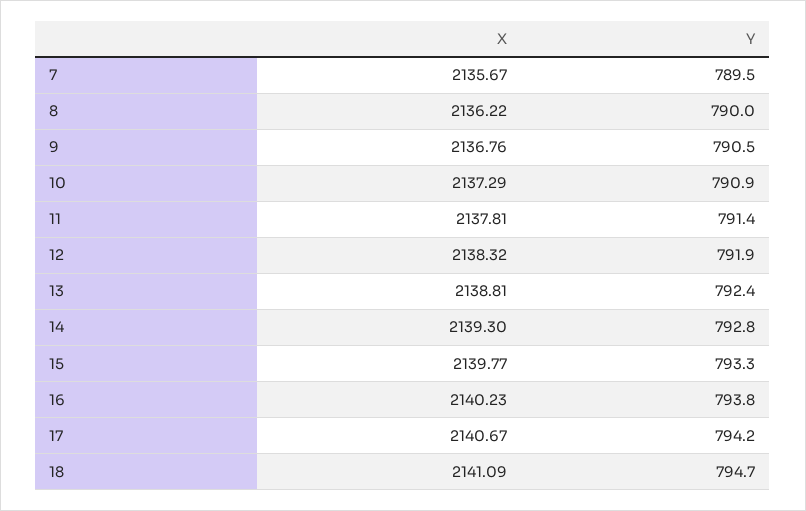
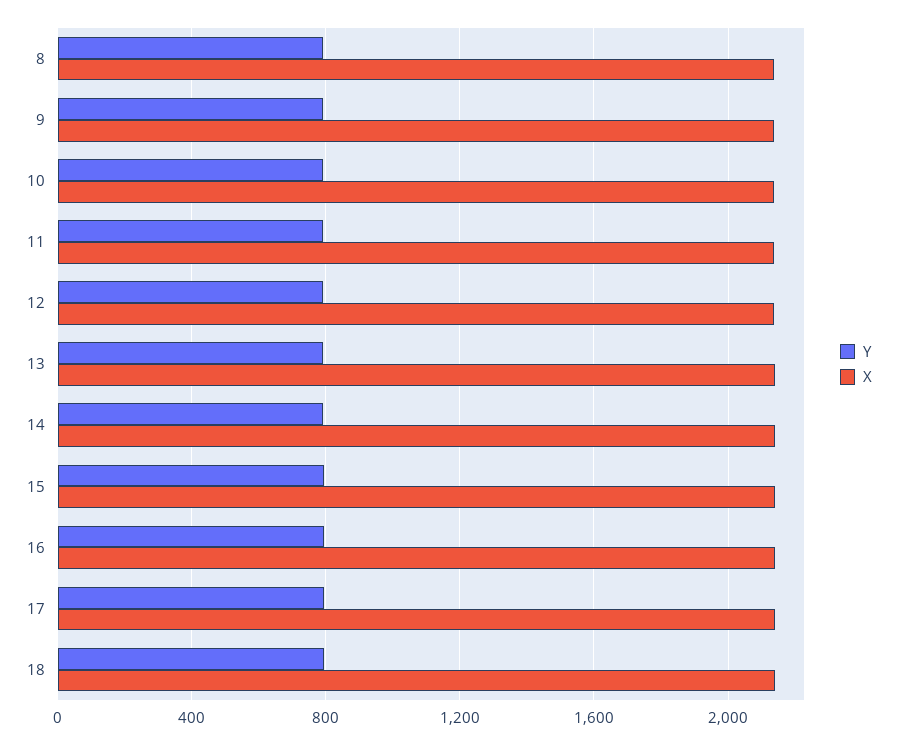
  {
    "X": {
-     "7": 2135.67,
      "8": 2136.22,
      "9": 2136.76,
      "10": 2137.29,
      "11": 2137.81,
      "12": 2138.32,
      "13": 2138.81,
      "14": 2139.3,
      "15": 2139.77,
      "16": 2140.23,
      "17": 2140.67,
      "18": 2141.09
    },
    "Y": {
-     "7": 789.5,
      "8": 790,
      "9": 790.5,
      "10": 790.9,
      "11": 791.4,
      "12": 791.9,
      "13": 792.4,
      "14": 792.8,
      "15": 793.3,
      "16": 793.8,
      "17": 794.2,
      "18": 794.7
    }
  }

